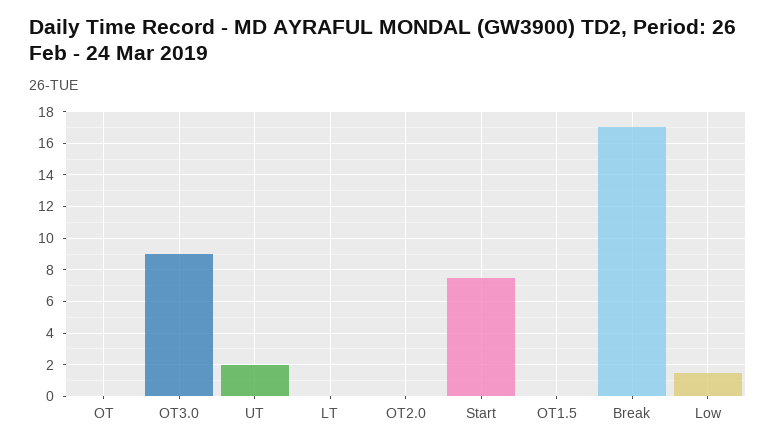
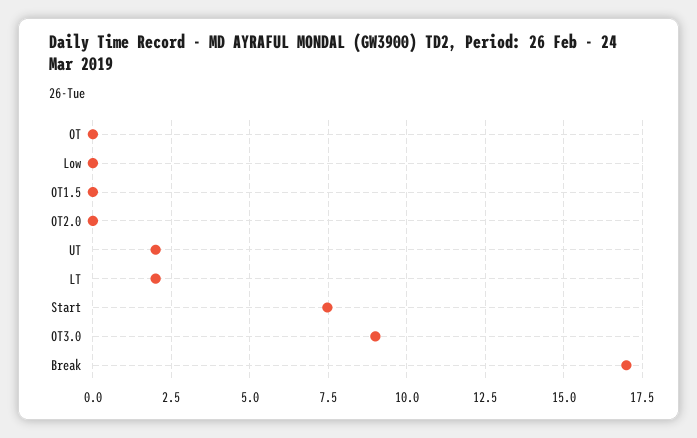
  {
    "OT": 0,
    "OT3.0": 9,
    "UT": 2,
-   "LT": 0,
+   "LT": 2,
    "OT2.0": 0,
    "Start": 7.5,
    "OT1.5": 0,
    "Break": 17,
-   "Low": 1.5
+   "Low": 0
  }

